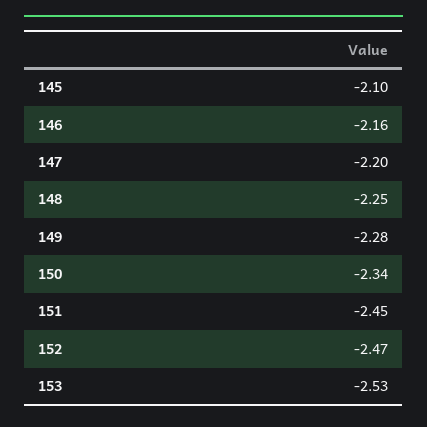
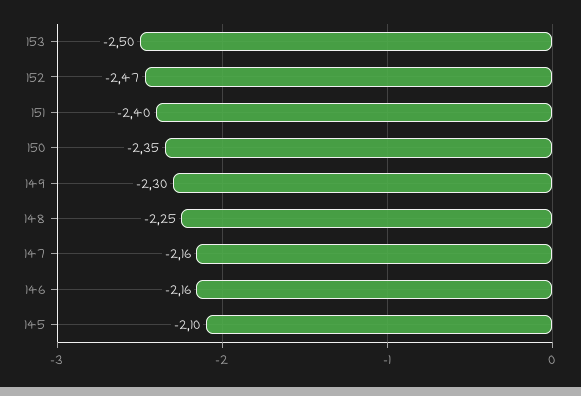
  {
    "145": -2.1,
    "146": -2.16,
-   "147": -2.2,
+   "147": -2.16,
    "148": -2.25,
-   "149": -2.28,
+   "149": -2.3,
-   "150": -2.34,
+   "150": -2.35,
-   "151": -2.45,
+   "151": -2.4,
    "152": -2.47,
-   "153": -2.53
+   "153": -2.5
  }

